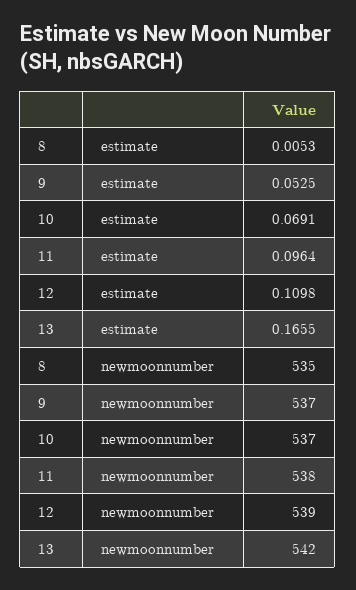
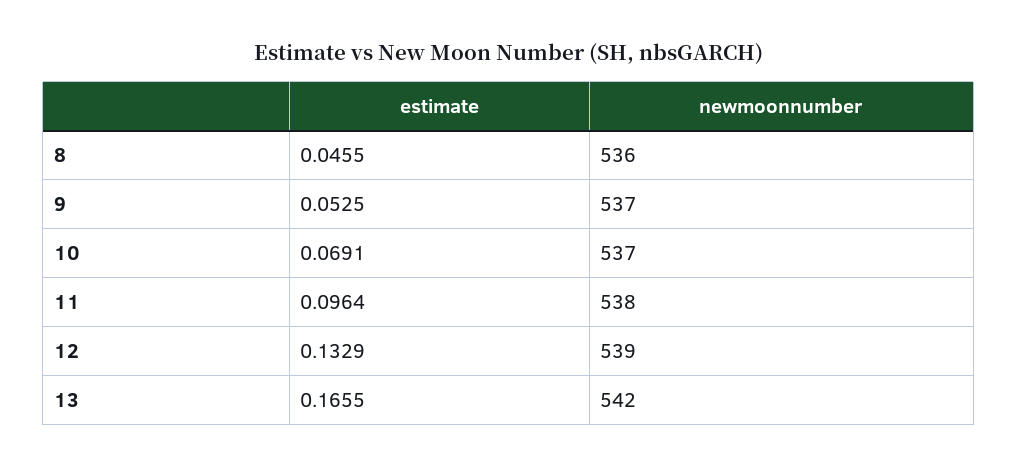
  {
    "8": {
-     "estimate": 0.0053,
+     "estimate": 0.0455,
-     "newmoonnumber": 535
+     "newmoonnumber": 536
    },
    "9": {
      "estimate": 0.0525,
      "newmoonnumber": 537
    },
    "10": {
      "estimate": 0.0691,
      "newmoonnumber": 537
    },
    "11": {
      "estimate": 0.0964,
      "newmoonnumber": 538
    },
    "12": {
-     "estimate": 0.1098,
+     "estimate": 0.1329,
      "newmoonnumber": 539
    },
    "13": {
      "estimate": 0.1655,
      "newmoonnumber": 542
    }
  }

